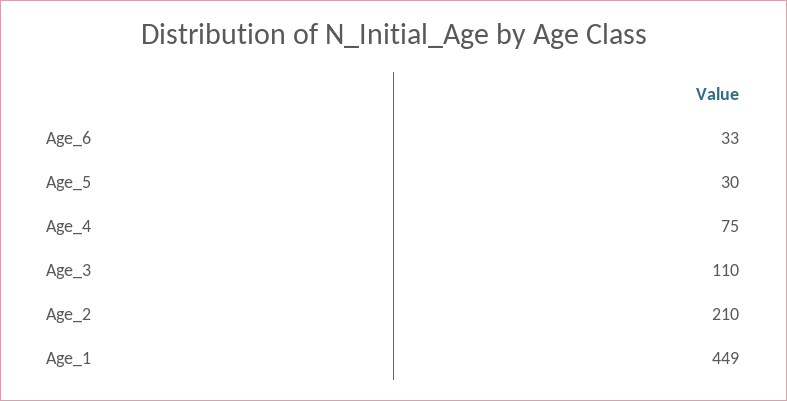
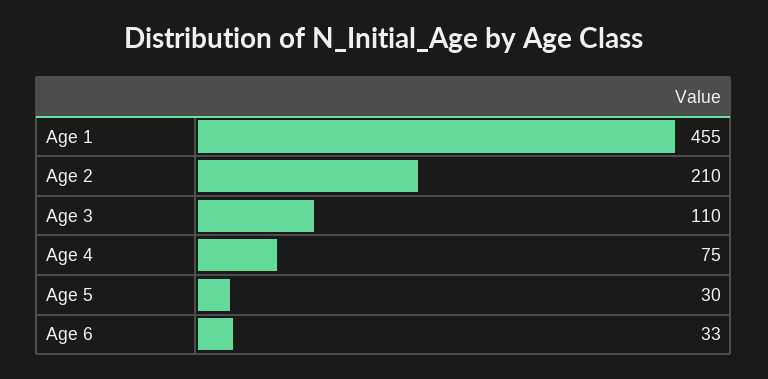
  {
    "Age_6": 33,
    "Age_5": 30,
    "Age_4": 75,
    "Age_3": 110,
    "Age_2": 210,
-   "Age_1": 449
+   "Age_1": 455
  }

